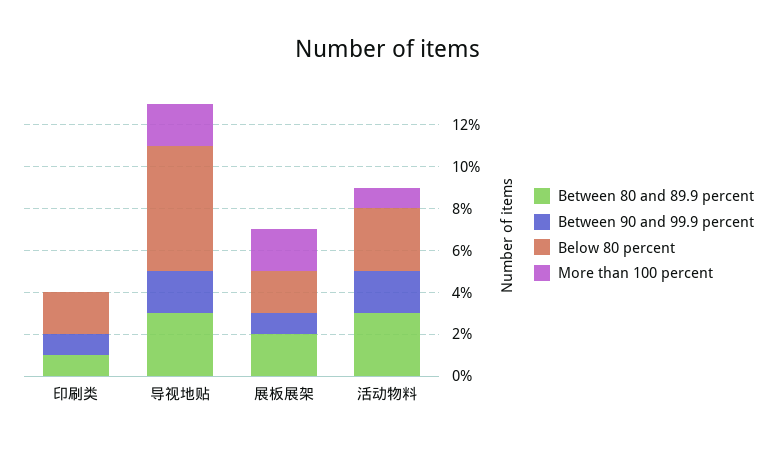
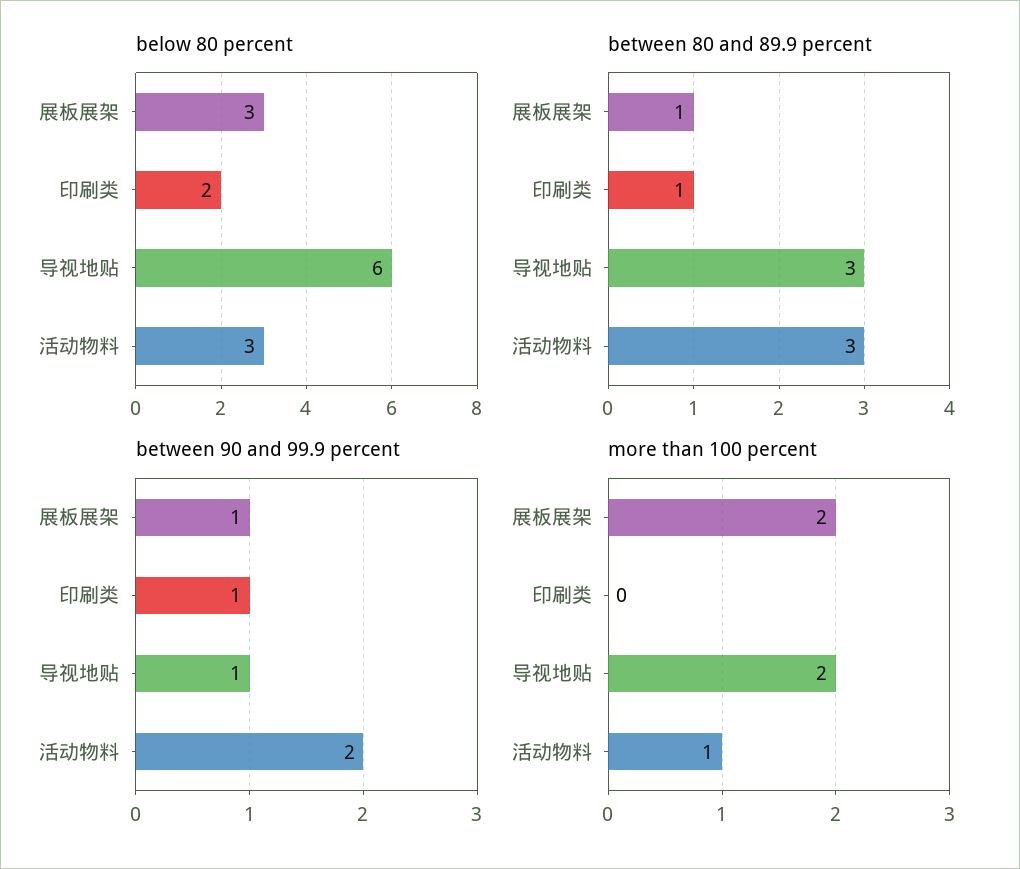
  {
    "Between 80 and 89.9 percent": {
      "印刷类": 1,
      "导视地贴": 3,
-     "展板展架": 2,
+     "展板展架": 1,
      "活动物料": 3
    },
    "Between 90 and 99.9 percent": {
      "印刷类": 1,
-     "导视地贴": 2,
+     "导视地贴": 1,
      "展板展架": 1,
      "活动物料": 2
    },
    "Below 80 percent": {
      "印刷类": 2,
      "导视地贴": 6,
-     "展板展架": 2,
+     "展板展架": 3,
      "活动物料": 3
    },
    "More than 100 percent": {
      "印刷类": 0,
      "导视地贴": 2,
      "展板展架": 2,
      "活动物料": 1
    }
  }

